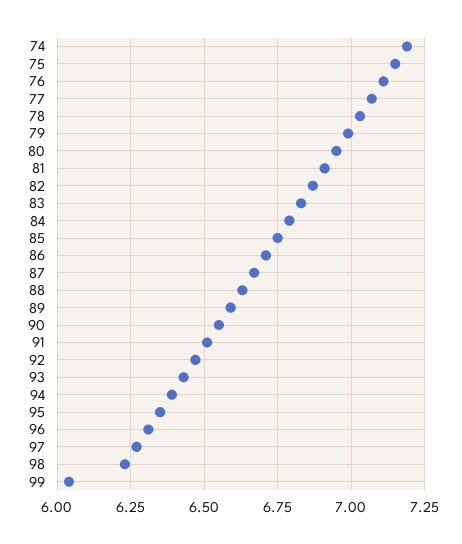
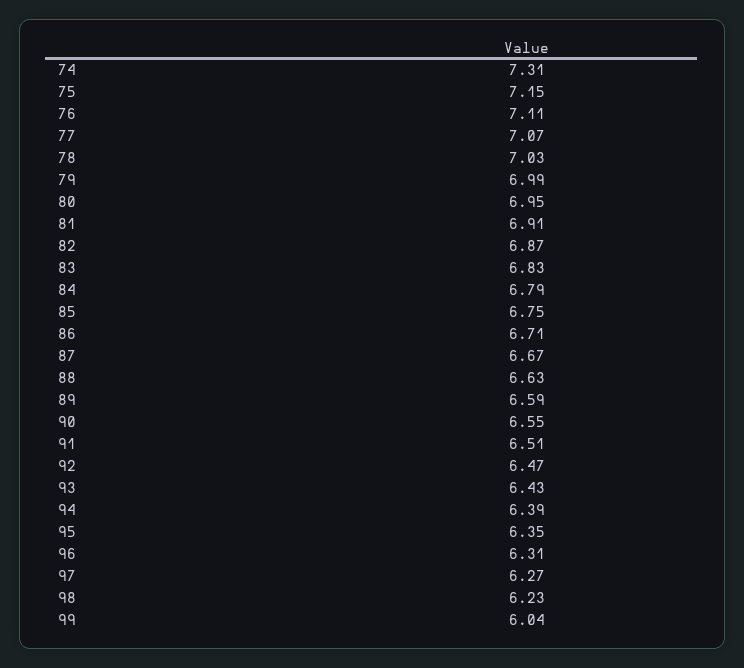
  {
-   "74": 7.2,
+   "74": 7.31,
    "75": 7.15,
    "76": 7.11,
    "77": 7.07,
    "78": 7.03,
    "79": 6.99,
    "80": 6.95,
    "81": 6.91,
    "82": 6.87,
    "83": 6.83,
    "84": 6.79,
    "85": 6.75,
    "86": 6.71,
    "87": 6.67,
    "88": 6.63,
    "89": 6.59,
    "90": 6.55,
    "91": 6.51,
    "92": 6.47,
    "93": 6.43,
    "94": 6.39,
    "95": 6.35,
    "96": 6.31,
    "97": 6.27,
    "98": 6.23,
    "99": 6.04
  }

